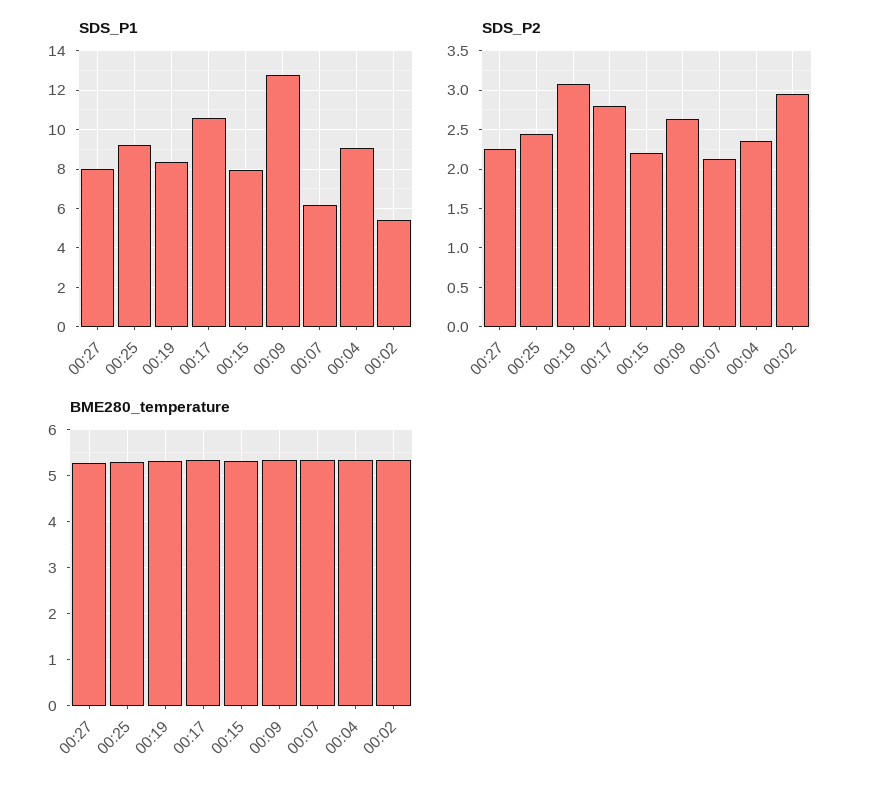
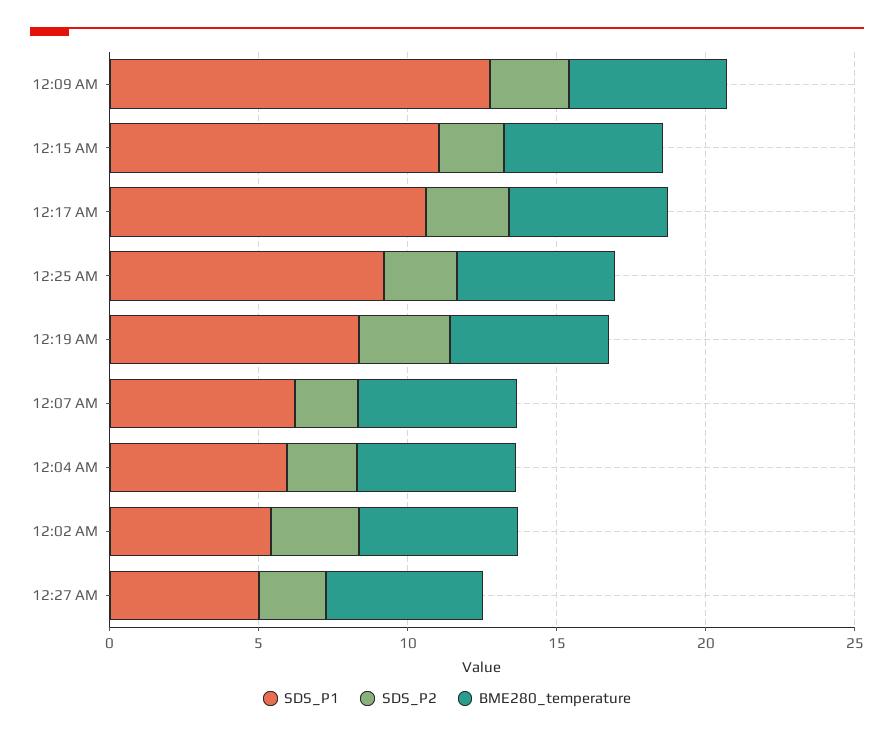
  {
    "SDS_P1": {
-     "00:27": 8,
+     "00:27": 5,
      "00:25": 9,
      "00:19": 8.5,
      "00:17": 10.5,
-     "00:15": 8,
+     "00:15": 11,
      "00:09": 13,
      "00:07": 6,
-     "00:04": 9,
+     "00:04": 6,
      "00:02": 5.5
    },
    "SDS_P2": {
      "00:27": 2.3,
      "00:25": 2.5,
      "00:19": 3.1,
      "00:17": 2.8,
      "00:15": 2.2,
      "00:09": 2.6,
      "00:07": 2.1,
      "00:04": 2.4,
      "00:02": 3
    },
    "BME280_temperature": {
      "00:27": 5.2,
      "00:25": 5.4,
      "00:19": 5.4,
      "00:17": 5.4,
      "00:15": 5.4,
      "00:09": 5.4,
      "00:07": 5.4,
      "00:04": 5.4,
      "00:02": 5.4
    }
  }

